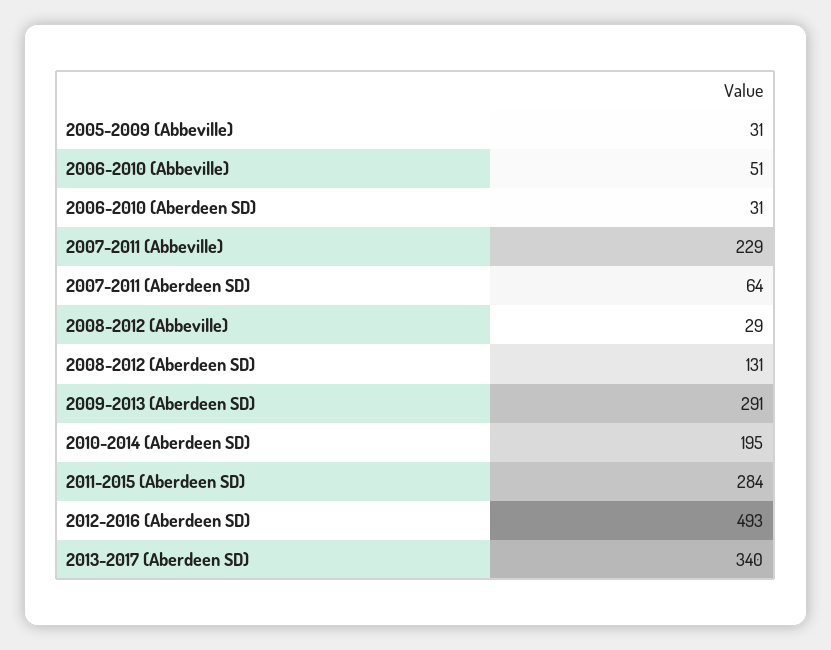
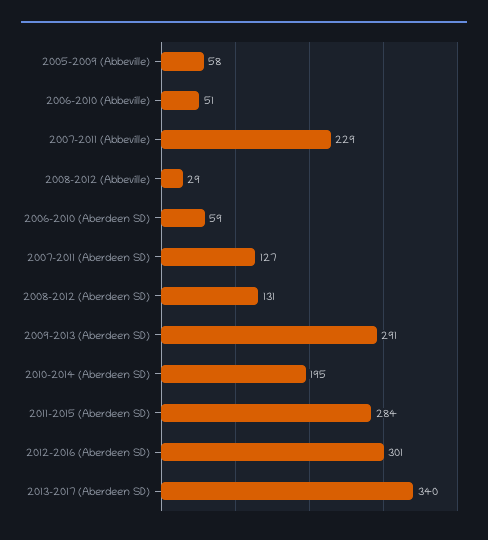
  {
-   "2005-2009 (Abbeville)": 31,
+   "2005-2009 (Abbeville)": 58,
    "2006-2010 (Abbeville)": 51,
-   "2006-2010 (Aberdeen SD)": 31,
+   "2006-2010 (Aberdeen SD)": 59,
    "2007-2011 (Abbeville)": 229,
-   "2007-2011 (Aberdeen SD)": 64,
+   "2007-2011 (Aberdeen SD)": 127,
    "2008-2012 (Abbeville)": 29,
    "2008-2012 (Aberdeen SD)": 131,
    "2009-2013 (Aberdeen SD)": 291,
    "2010-2014 (Aberdeen SD)": 195,
    "2011-2015 (Aberdeen SD)": 284,
-   "2012-2016 (Aberdeen SD)": 493,
+   "2012-2016 (Aberdeen SD)": 301,
    "2013-2017 (Aberdeen SD)": 340
  }

